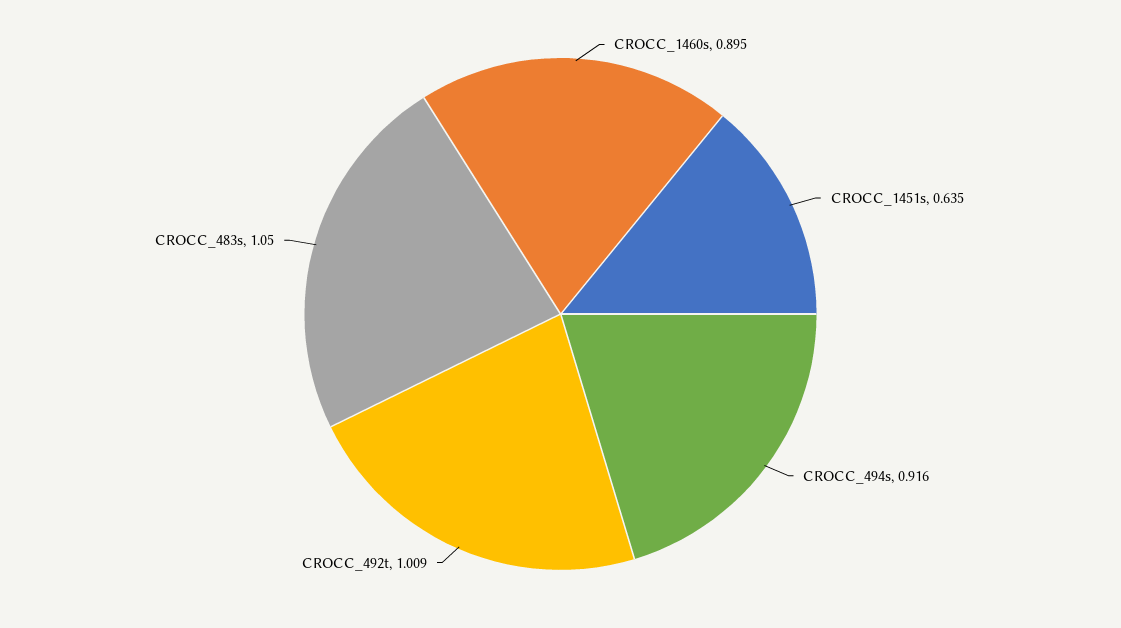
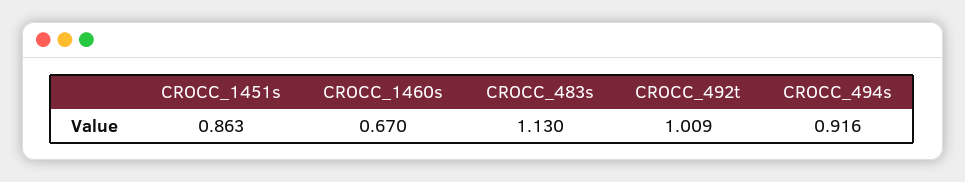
  {
-   "CROCC_1460s": 0.895,
+   "CROCC_1460s": 0.67,
-   "CROCC_1451s": 0.635,
+   "CROCC_1451s": 0.863,
    "CROCC_494s": 0.916,
    "CROCC_492t": 1.009,
-   "CROCC_483s": 1.05
+   "CROCC_483s": 1.13
  }

